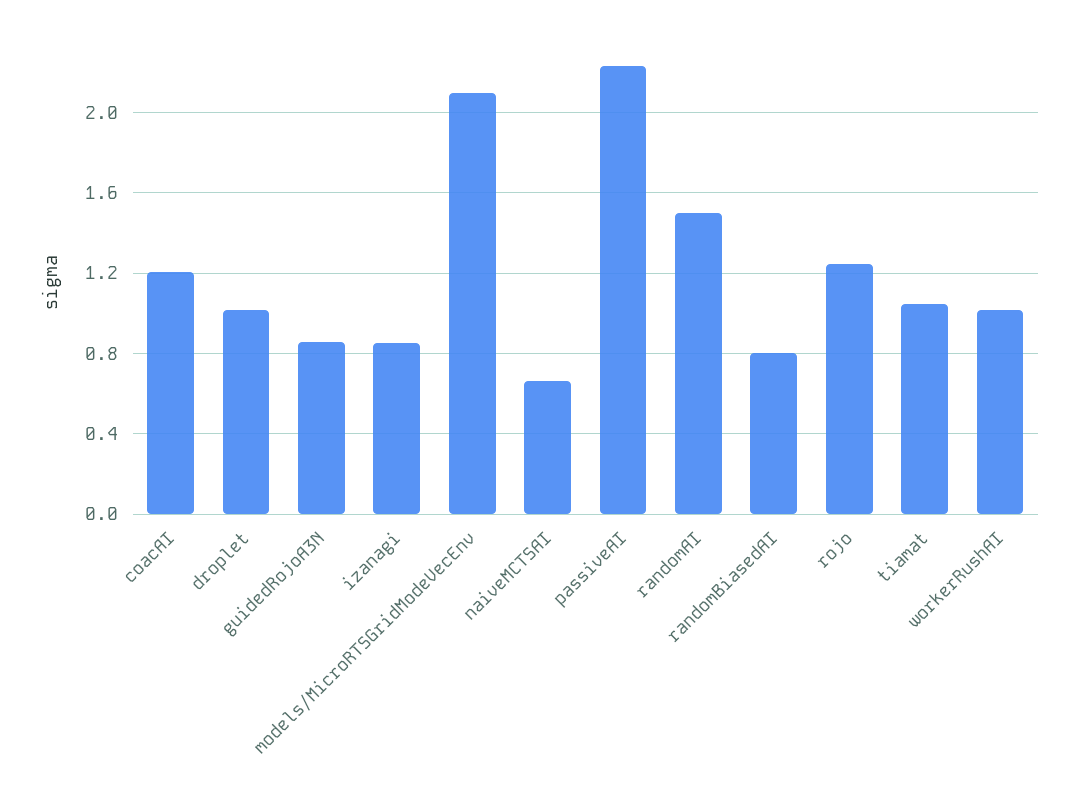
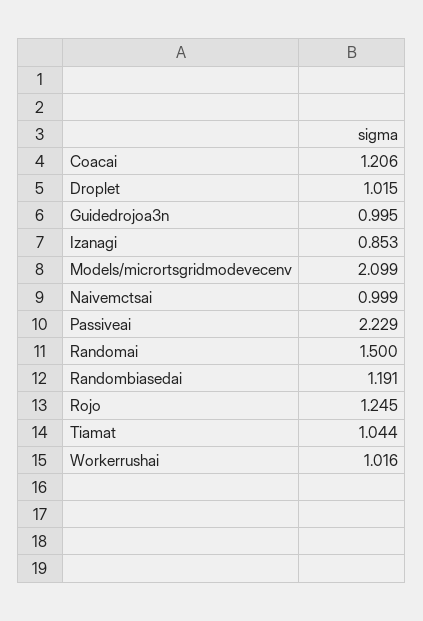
  {
    "coacAI": 1.206,
    "droplet": 1.015,
-   "guidedRojoA3N": 0.85,
+   "guidedRojoA3N": 0.995,
    "izanagi": 0.853,
    "models/MicroRTSGridModeVecEnv": 2.099,
-   "naiveMCTSAI": 0.65,
+   "naiveMCTSAI": 0.999,
    "passiveAI": 2.229,
    "randomAI": 1.5,
-   "randomBiasedAI": 0.8,
+   "randomBiasedAI": 1.191,
    "rojo": 1.245,
    "tiamat": 1.044,
    "workerRushAI": 1.016
  }

